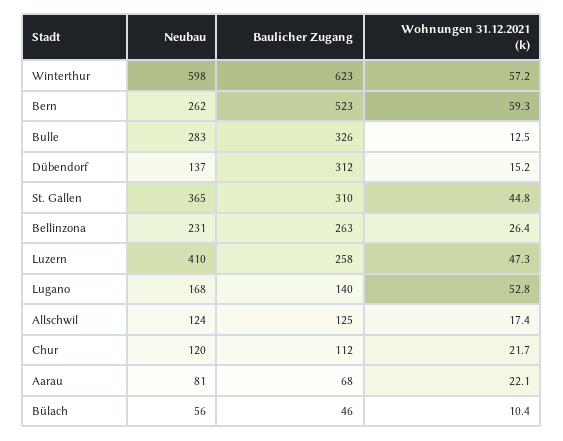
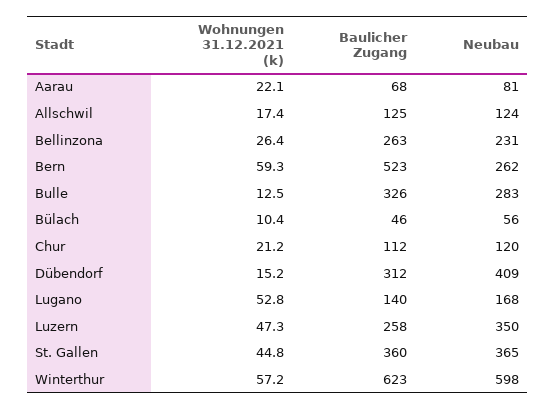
  {
    "Neubau": {
      "Winterthur": 598,
      "Bern": 262,
      "Bulle": 283,
-     "Dübendorf": 137,
+     "Dübendorf": 409,
      "St. Gallen": 365,
      "Bellinzona": 231,
-     "Luzern": 410,
+     "Luzern": 350,
      "Lugano": 168,
      "Allschwil": 124,
      "Chur": 120,
      "Aarau": 81,
      "Bülach": 56
    },
    "Baulicher Zugang": {
      "Winterthur": 623,
      "Bern": 523,
      "Bulle": 326,
      "Dübendorf": 312,
-     "St. Gallen": 310,
+     "St. Gallen": 360,
      "Bellinzona": 263,
      "Luzern": 258,
      "Lugano": 140,
      "Allschwil": 125,
      "Chur": 112,
      "Aarau": 68,
      "Bülach": 46
    },
    "Wohnungen 31.12.2021 (k)": {
      "Winterthur": 57.2,
      "Bern": 59.3,
      "Bulle": 12.5,
      "Dübendorf": 15.2,
      "St. Gallen": 44.8,
      "Bellinzona": 26.4,
      "Luzern": 47.3,
      "Lugano": 52.8,
      "Allschwil": 17.4,
-     "Chur": 21.7,
+     "Chur": 21.2,
      "Aarau": 22.1,
      "Bülach": 10.4
    }
  }

